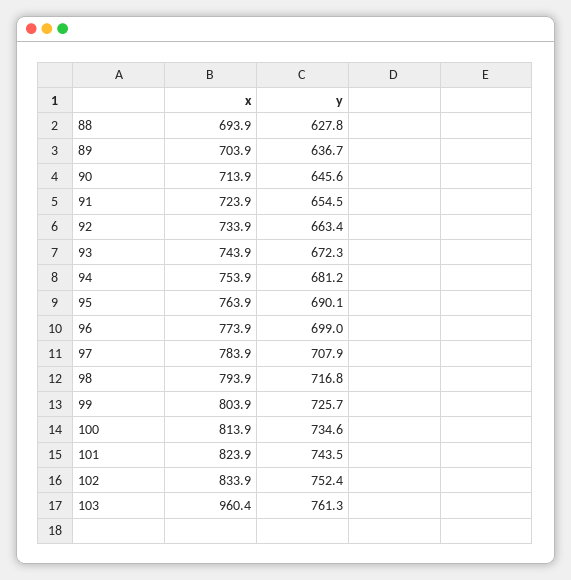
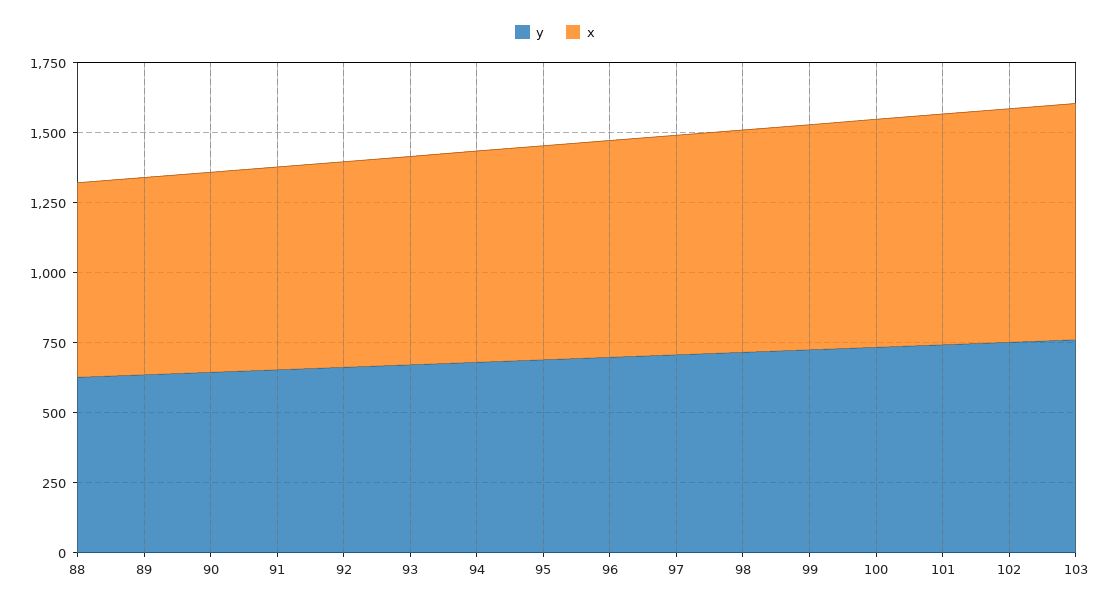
  {
    "x": {
      "88": 693.9,
      "89": 703.9,
      "90": 713.9,
      "91": 723.9,
      "92": 733.9,
      "93": 743.9,
      "94": 753.9,
      "95": 763.9,
      "96": 773.9,
      "97": 783.9,
      "98": 793.9,
      "99": 803.9,
      "100": 813.9,
      "101": 823.9,
      "102": 833.9,
-     "103": 960.4
+     "103": 850
    },
    "y": {
      "88": 627.8,
      "89": 636.7,
      "90": 645.6,
      "91": 654.5,
      "92": 663.4,
      "93": 672.3,
      "94": 681.2,
      "95": 690.1,
      "96": 699,
      "97": 707.9,
      "98": 716.8,
      "99": 725.7,
      "100": 734.6,
      "101": 743.5,
      "102": 752.4,
      "103": 761.3
    }
  }

